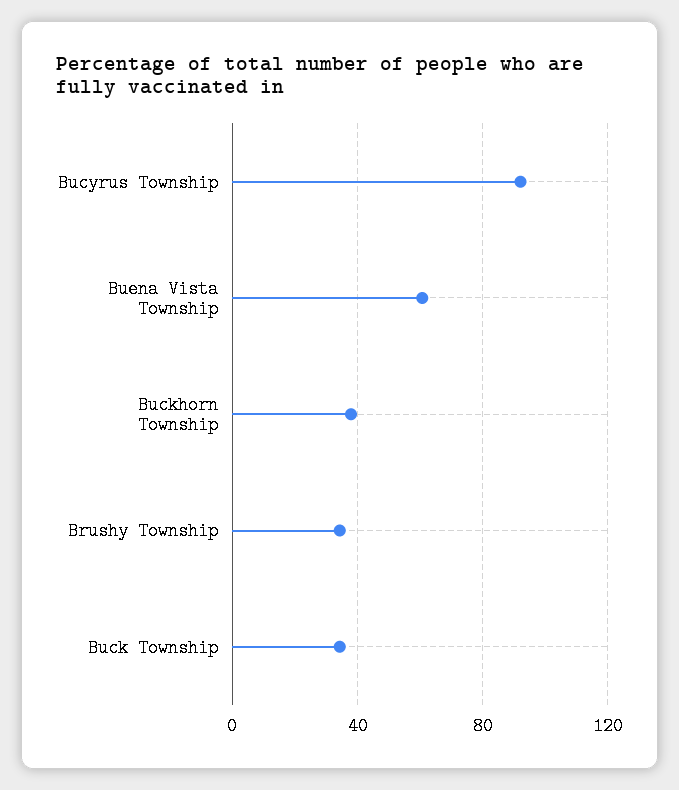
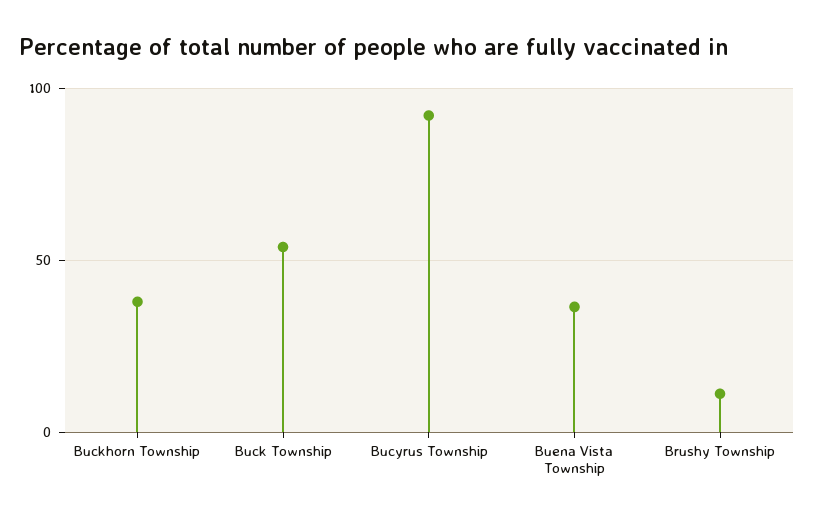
  {
    "Bucyrus Township": 90,
-   "Buena Vista Township": 60,
+   "Buena Vista Township": 35,
    "Buckhorn Township": 40,
-   "Brushy Township": 35,
+   "Brushy Township": 10,
-   "Buck Township": 35
+   "Buck Township": 55
  }

